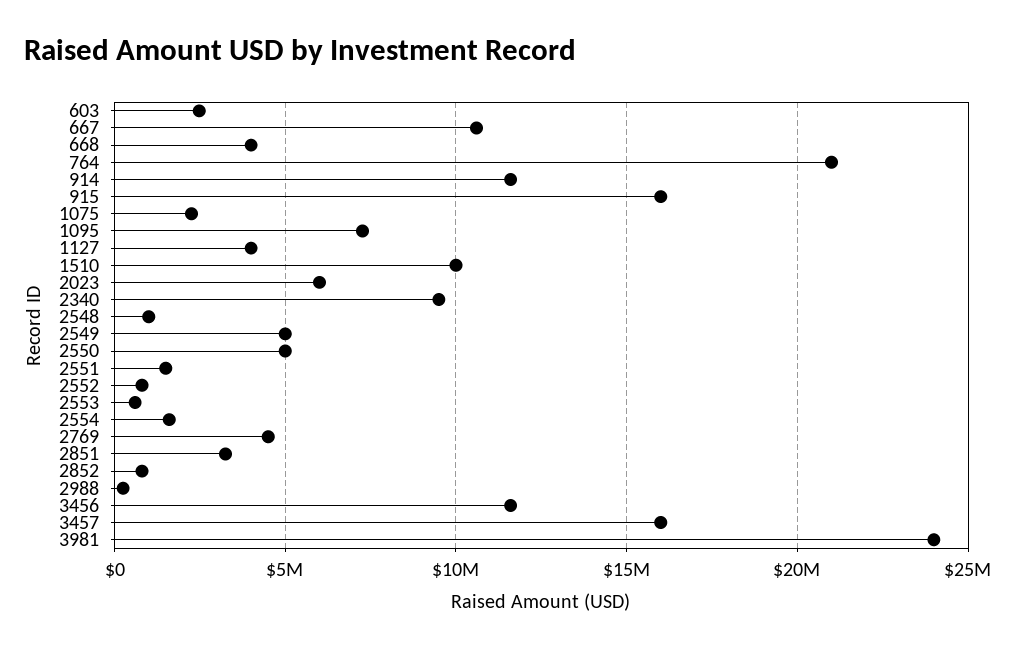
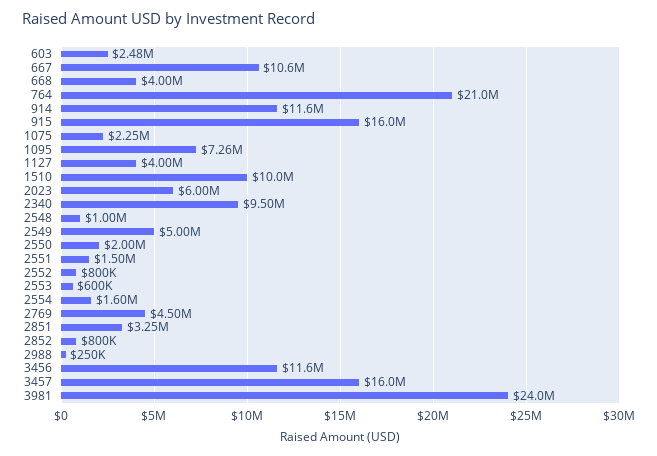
  {
    "603": 2480000,
    "667": 10600000,
    "668": 4000000,
    "764": 21000000,
    "914": 11600000,
    "915": 16000000,
    "1075": 2250000,
    "1095": 7260000,
    "1127": 4000000,
    "1510": 10000000,
    "2023": 6000000,
    "2340": 9500000,
    "2548": 1000000,
    "2549": 5000000,
-   "2550": 5000000,
+   "2550": 2000000,
    "2551": 1500000,
    "2552": 800000,
    "2553": 600000,
    "2554": 1600000,
    "2769": 4500000,
    "2851": 3250000,
    "2852": 800000,
    "2988": 250000,
    "3456": 11600000,
    "3457": 16000000,
    "3981": 24000000
  }

